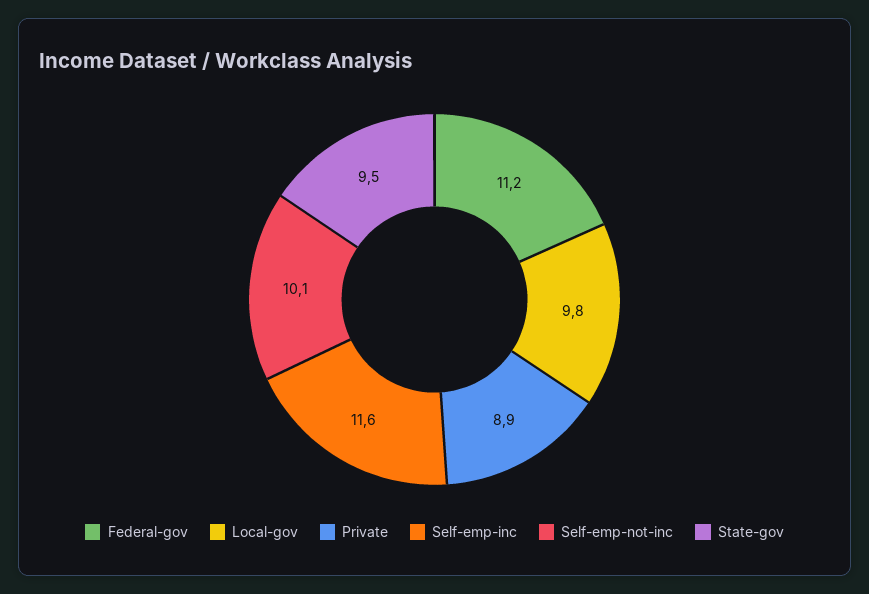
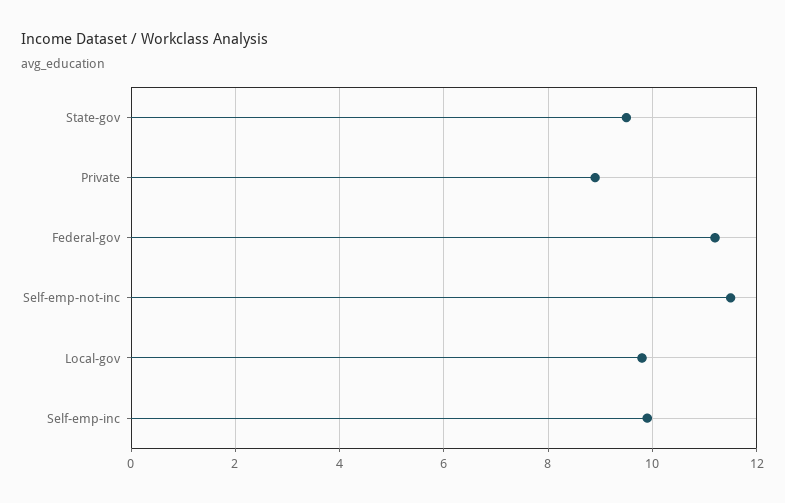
  {
    "Federal-gov": 11.2,
    "Local-gov": 9.8,
    "Private": 8.9,
-   "Self-emp-inc": 11.6,
+   "Self-emp-inc": 10,
-   "Self-emp-not-inc": 10.1,
+   "Self-emp-not-inc": 11.5,
    "State-gov": 9.5
  }

